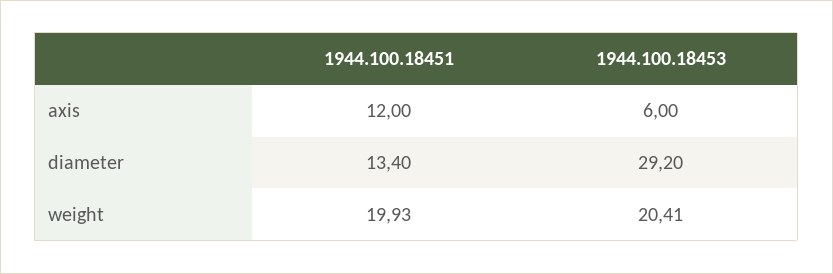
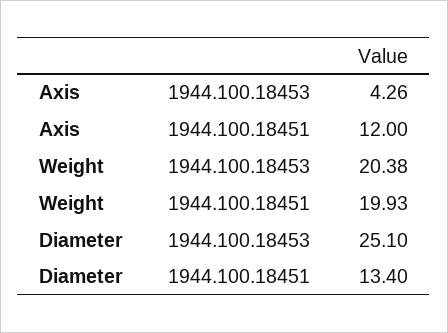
  {
    "1944.100.18451": {
      "axis": 12,
      "diameter": 13.4,
      "weight": 19.93
    },
    "1944.100.18453": {
-     "axis": 6,
+     "axis": 4.26,
-     "diameter": 29.2,
+     "diameter": 25.1,
-     "weight": 20.41
+     "weight": 20.38
    }
  }

